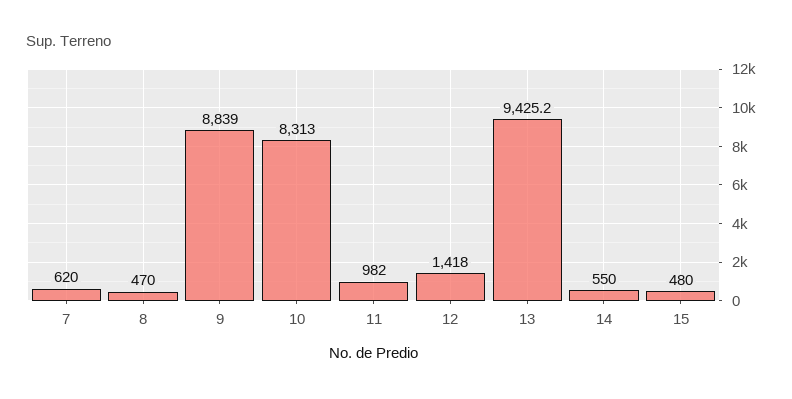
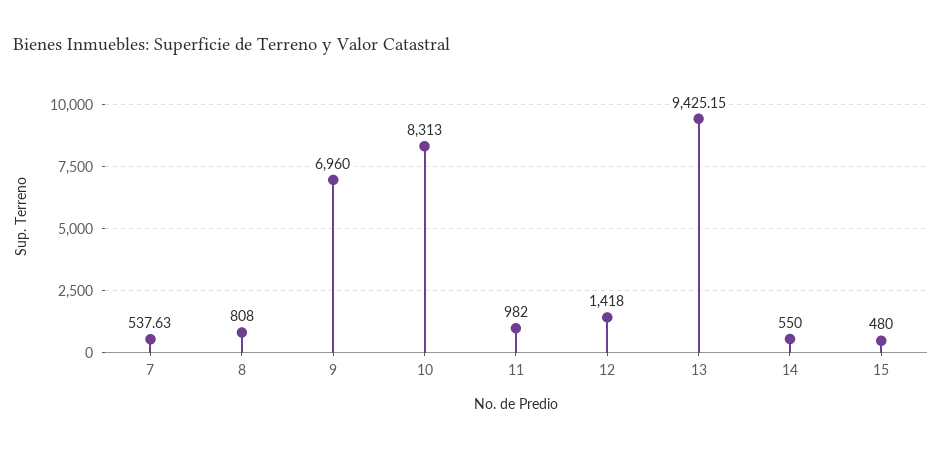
  {
-   "7": 620,
+   "7": 537.63,
-   "8": 470,
+   "8": 808,
-   "9": 8839,
+   "9": 6960,
    "10": 8313,
    "11": 982,
    "12": 1418,
    "13": 9425.15,
    "14": 550,
    "15": 480
  }

